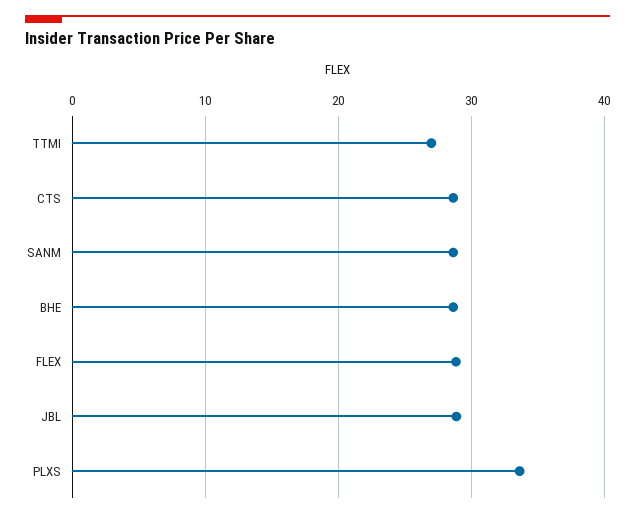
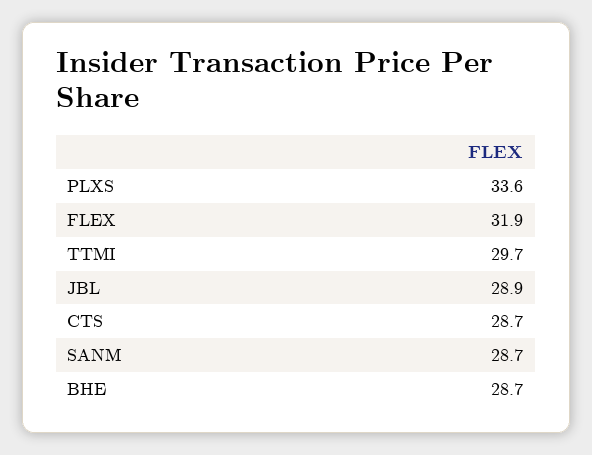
  {
-   "TTMI": 27,
+   "TTMI": 29.7,
    "CTS": 28.7,
    "SANM": 28.7,
    "BHE": 28.7,
-   "FLEX": 29,
+   "FLEX": 31.9,
    "JBL": 28.9,
    "PLXS": 33.6
  }

